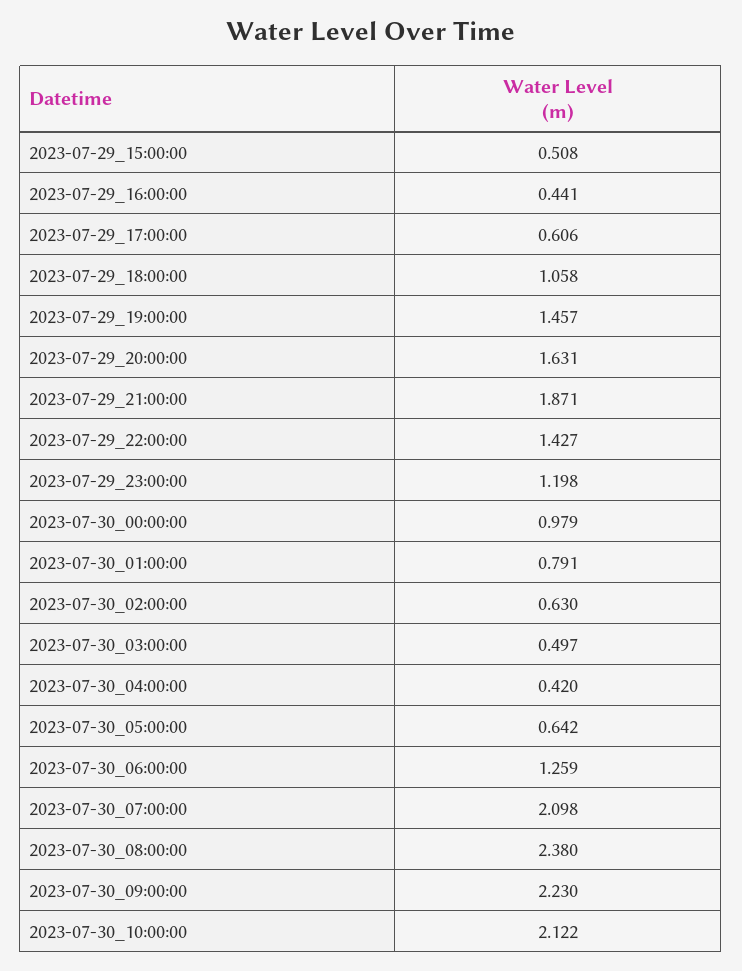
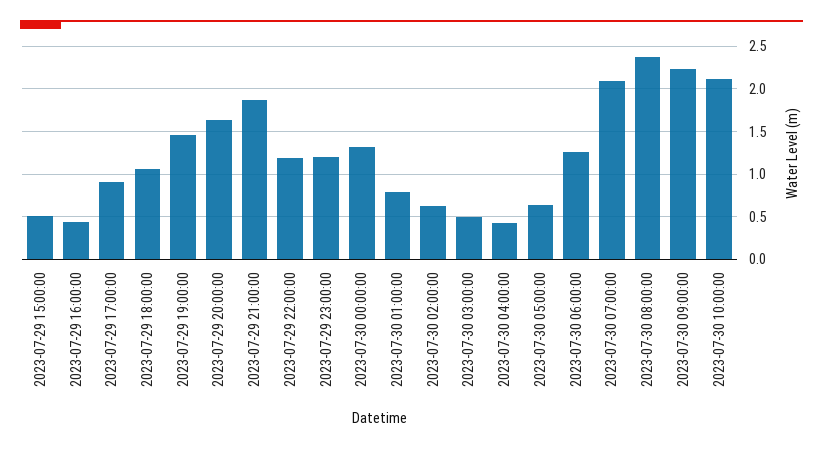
  {
    "2023-07-29_15:00:00": 0.508,
    "2023-07-29_16:00:00": 0.441,
-   "2023-07-29_17:00:00": 0.606,
+   "2023-07-29_17:00:00": 0.9,
    "2023-07-29_18:00:00": 1.058,
    "2023-07-29_19:00:00": 1.457,
    "2023-07-29_20:00:00": 1.631,
    "2023-07-29_21:00:00": 1.871,
-   "2023-07-29_22:00:00": 1.427,
+   "2023-07-29_22:00:00": 1.2,
    "2023-07-29_23:00:00": 1.198,
-   "2023-07-30_00:00:00": 0.979,
+   "2023-07-30_00:00:00": 1.3,
    "2023-07-30_01:00:00": 0.791,
    "2023-07-30_02:00:00": 0.63,
    "2023-07-30_03:00:00": 0.497,
    "2023-07-30_04:00:00": 0.42,
    "2023-07-30_05:00:00": 0.642,
    "2023-07-30_06:00:00": 1.259,
    "2023-07-30_07:00:00": 2.098,
    "2023-07-30_08:00:00": 2.38,
    "2023-07-30_09:00:00": 2.23,
    "2023-07-30_10:00:00": 2.122
  }

